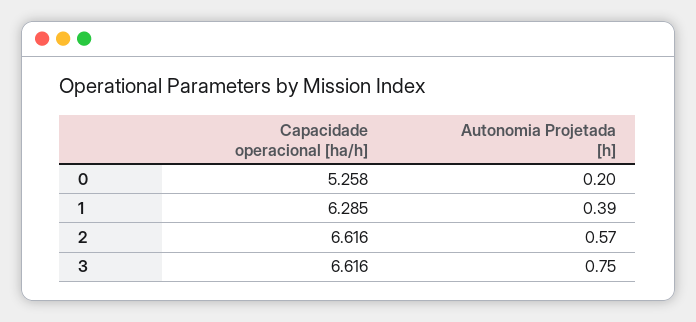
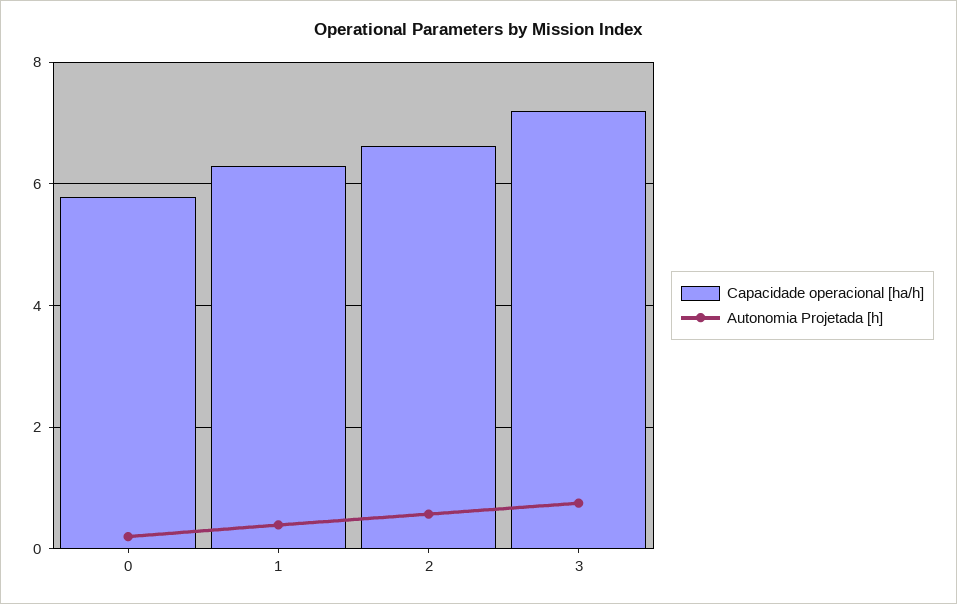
  {
    "Capacidade operacional [ha/h]": {
-     "0": 5.258,
+     "0": 5.8,
      "1": 6.285,
      "2": 6.616,
-     "3": 6.616
+     "3": 7.2
    },
    "Autonomia Projetada [h]": {
      "0": 0.2,
      "1": 0.39,
      "2": 0.57,
      "3": 0.75
    }
  }

